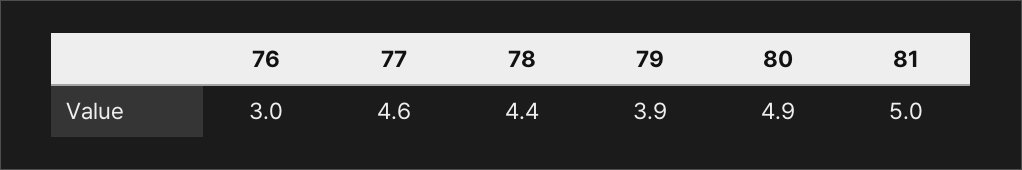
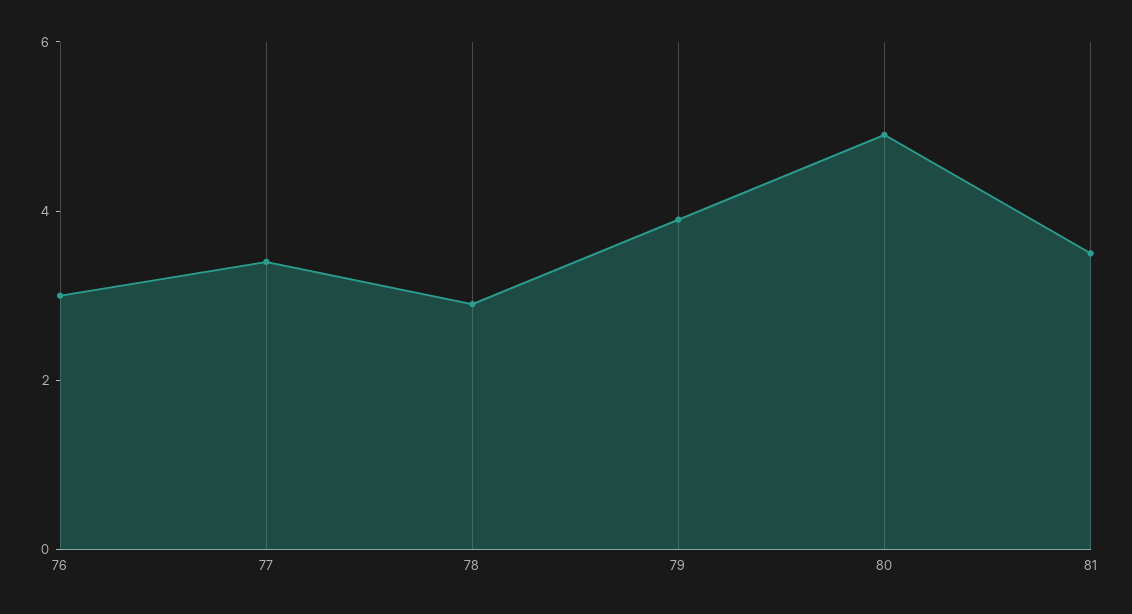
  {
    "76": 3,
-   "77": 4.6,
+   "77": 3.5,
-   "78": 4.4,
+   "78": 3,
    "79": 3.9,
    "80": 4.9,
-   "81": 5
+   "81": 3.5
  }

